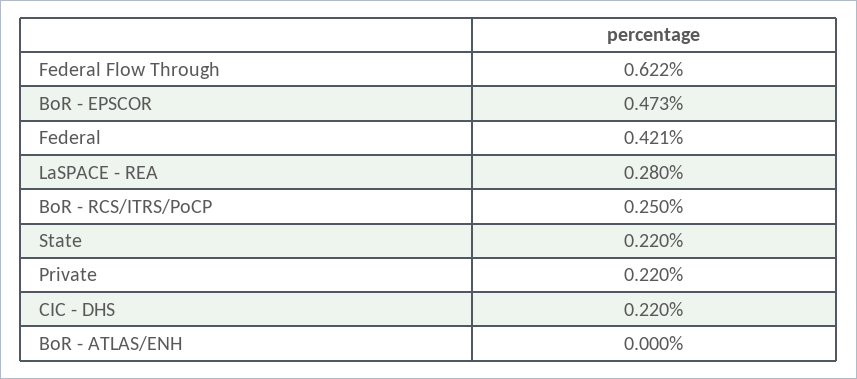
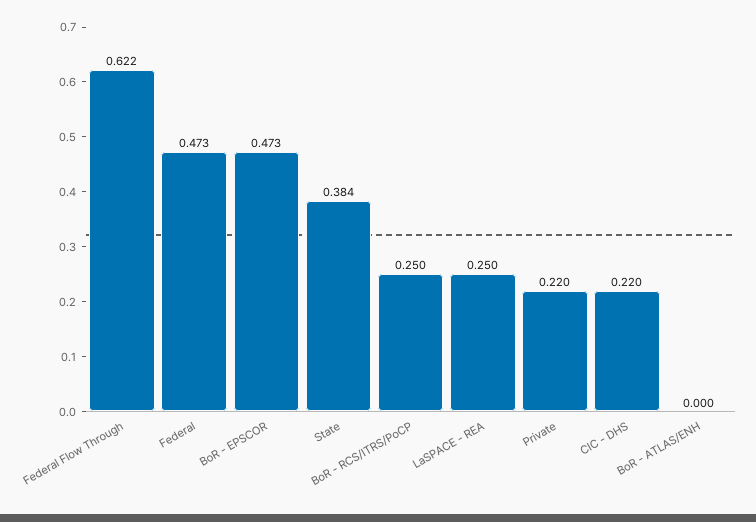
  {
    "Federal Flow Through": 0.622,
    "BoR - EPSCOR": 0.473,
-   "Federal": 0.421,
+   "Federal": 0.473,
-   "LaSPACE - REA": 0.28,
+   "LaSPACE - REA": 0.25,
    "BoR - RCS/ITRS/PoCP": 0.25,
-   "State": 0.22,
+   "State": 0.384,
    "Private": 0.22,
    "CIC - DHS": 0.22,
    "BoR - ATLAS/ENH": 0
  }

